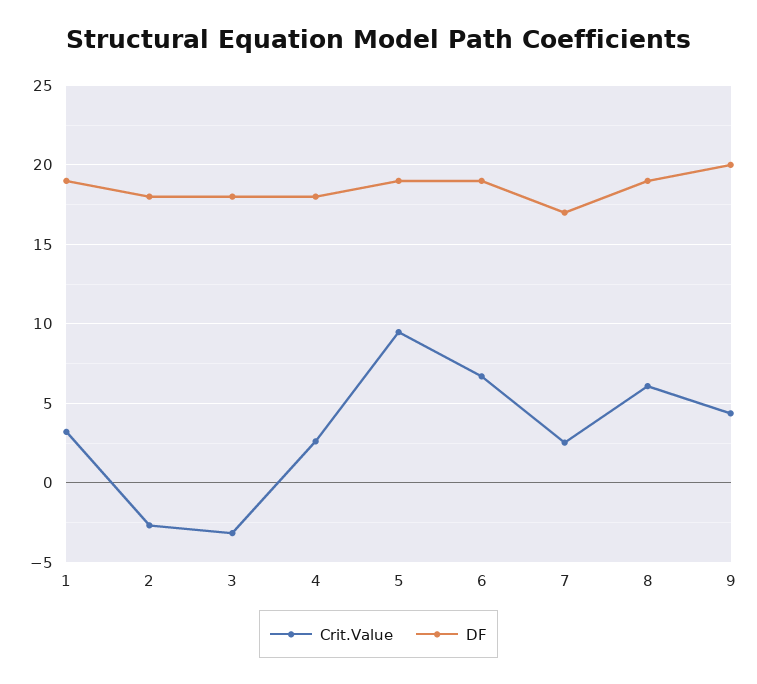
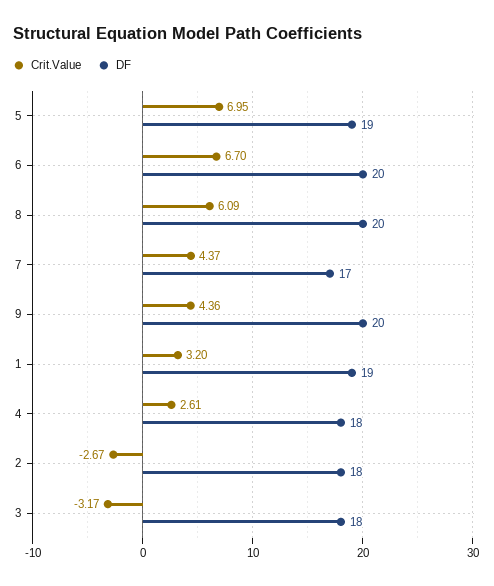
  {
    "Crit.Value": {
      "1": 3.2,
      "2": -2.67,
      "3": -3.17,
      "4": 2.61,
-     "5": 9.5,
+     "5": 6.95,
      "6": 6.7,
-     "7": 2.5,
+     "7": 4.37,
      "8": 6.09,
      "9": 4.36
    },
    "DF": {
      "1": 19,
      "2": 18,
      "3": 18,
      "4": 18,
      "5": 19,
-     "6": 19,
+     "6": 20,
      "7": 17,
-     "8": 19,
+     "8": 20,
      "9": 20
    }
  }

